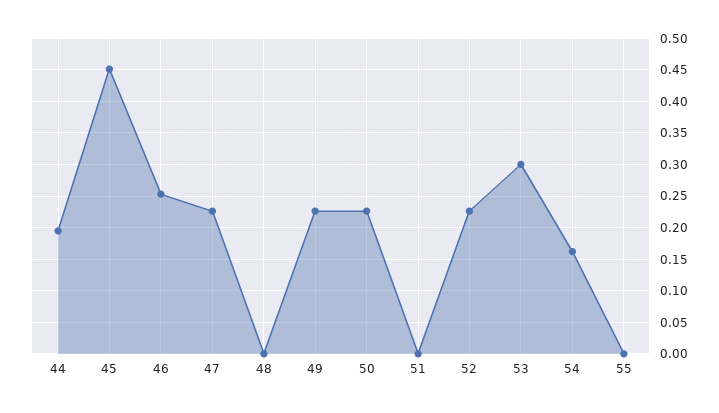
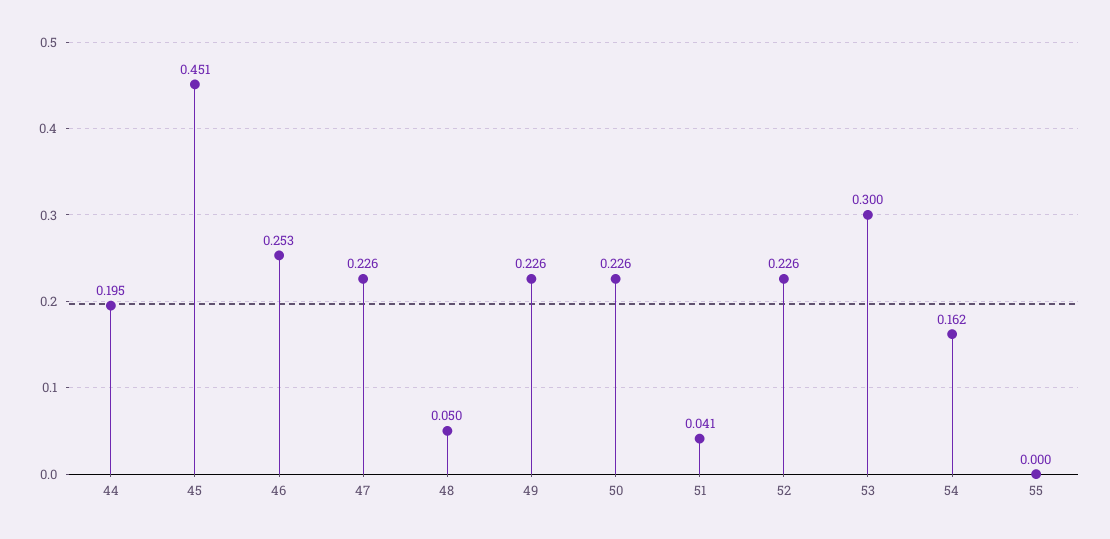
  {
    "44": 0.195,
    "45": 0.451,
    "46": 0.253,
    "47": 0.226,
-   "48": 0,
+   "48": 0.05,
    "49": 0.226,
    "50": 0.226,
-   "51": 0,
+   "51": 0.041,
    "52": 0.226,
    "53": 0.3,
    "54": 0.162,
    "55": 0
  }

